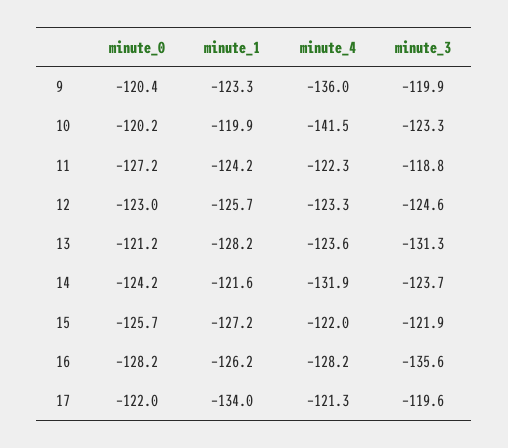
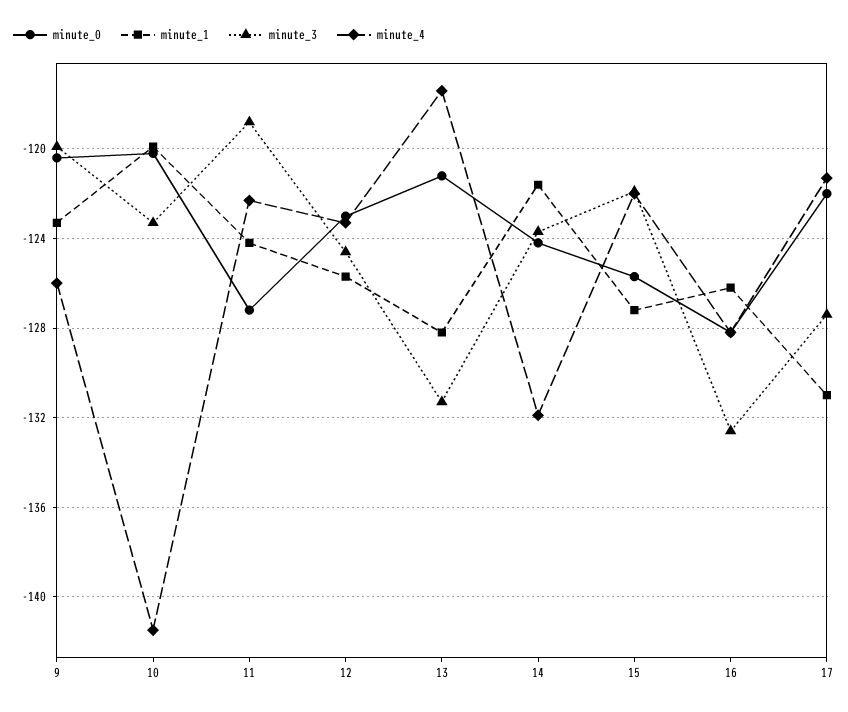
  {
    "minute_0": {
      "9": -120.4,
      "10": -120.2,
      "11": -127.2,
      "12": -123,
      "13": -121.2,
      "14": -124.2,
      "15": -125.7,
      "16": -128.2,
      "17": -122
    },
    "minute_1": {
      "9": -123.3,
      "10": -119.9,
      "11": -124.2,
      "12": -125.7,
      "13": -128.2,
      "14": -121.6,
      "15": -127.2,
      "16": -126.2,
-     "17": -134
+     "17": -131
    },
    "minute_4": {
-     "9": -136,
+     "9": -126,
      "10": -141.5,
      "11": -122.3,
      "12": -123.3,
-     "13": -123.6,
+     "13": -117.5,
      "14": -131.9,
      "15": -122,
      "16": -128.2,
      "17": -121.3
    },
    "minute_3": {
      "9": -119.9,
      "10": -123.3,
      "11": -118.8,
      "12": -124.6,
      "13": -131.3,
      "14": -123.7,
      "15": -121.9,
-     "16": -135.6,
+     "16": -132.5,
-     "17": -119.6
+     "17": -127.5
    }
  }

